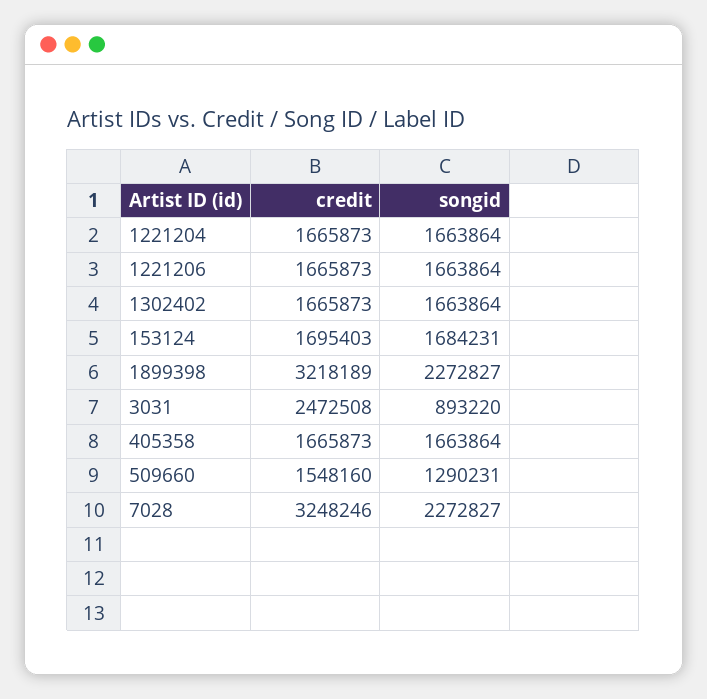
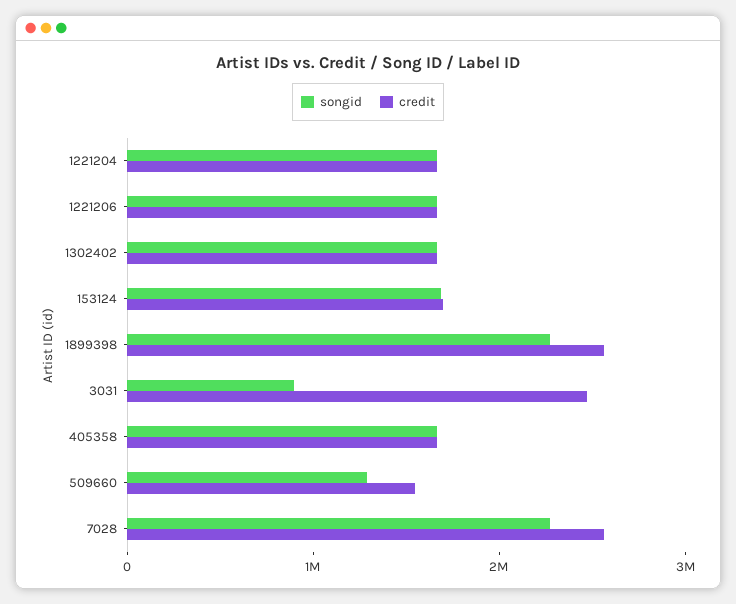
  {
    "credit": {
      "1221204": 1665873,
      "1221206": 1665873,
      "1302402": 1665873,
      "153124": 1695403,
-     "1899398": 3218189,
+     "1899398": 2600000,
      "3031": 2472508,
      "405358": 1665873,
      "509660": 1548160,
-     "7028": 3248246
+     "7028": 2600000
    },
    "songid": {
      "1221204": 1663864,
      "1221206": 1663864,
      "1302402": 1663864,
      "153124": 1684231,
      "1899398": 2272827,
      "3031": 893220,
      "405358": 1663864,
      "509660": 1290231,
      "7028": 2272827
    }
  }

